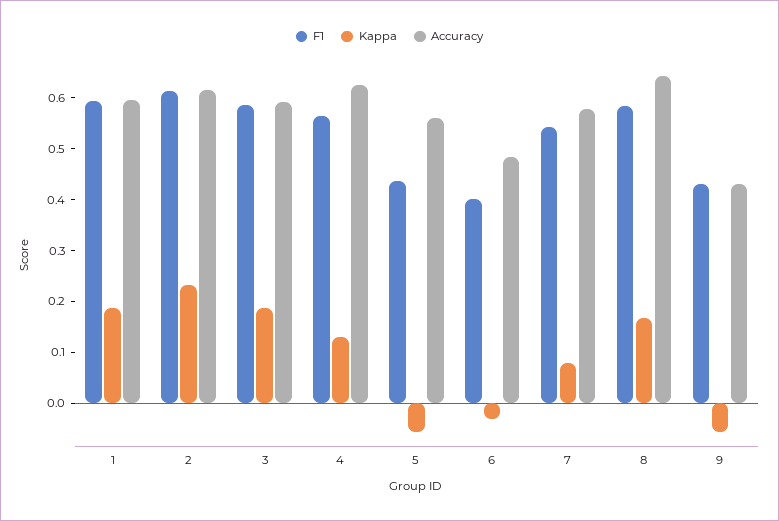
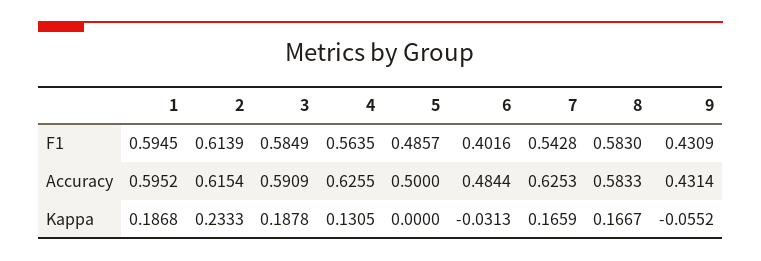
  {
    "F1": {
      "1": 0.5945,
      "2": 0.6139,
      "3": 0.5849,
      "4": 0.5635,
-     "5": 0.44,
+     "5": 0.4857,
      "6": 0.4016,
      "7": 0.5428,
      "8": 0.583,
      "9": 0.4309
    },
    "Kappa": {
      "1": 0.1868,
      "2": 0.2333,
      "3": 0.1878,
      "4": 0.1305,
-     "5": -0.06,
+     "5": 0,
      "6": -0.0313,
-     "7": 0.08,
+     "7": 0.1659,
      "8": 0.1667,
      "9": -0.0552
    },
    "Accuracy": {
      "1": 0.5952,
      "2": 0.6154,
      "3": 0.5909,
      "4": 0.6255,
-     "5": 0.56,
+     "5": 0.5,
      "6": 0.4844,
-     "7": 0.58,
+     "7": 0.6253,
-     "8": 0.64,
+     "8": 0.5833,
      "9": 0.4314
    }
  }

